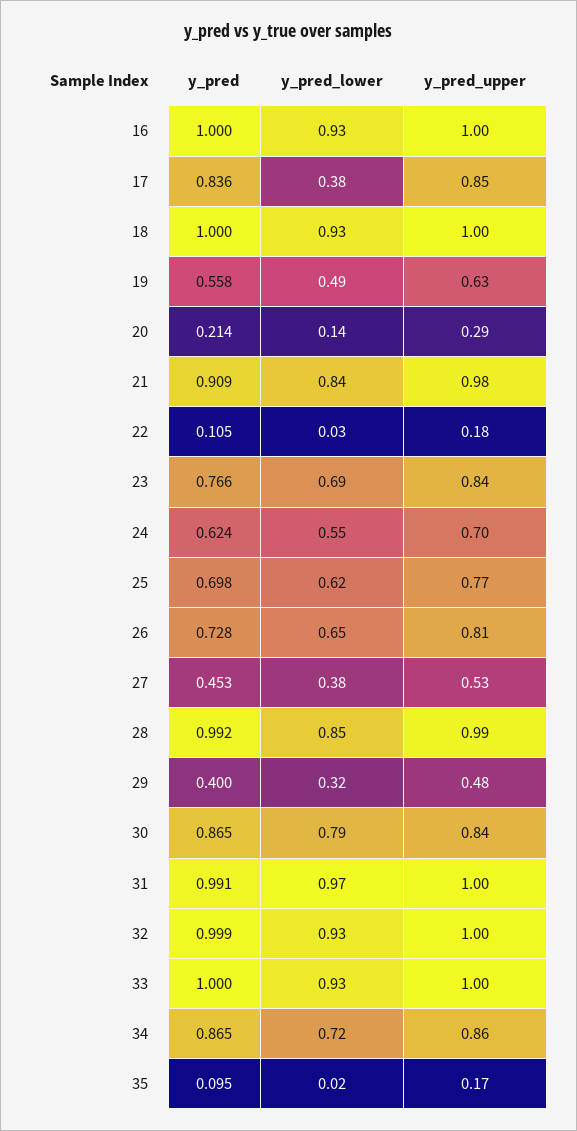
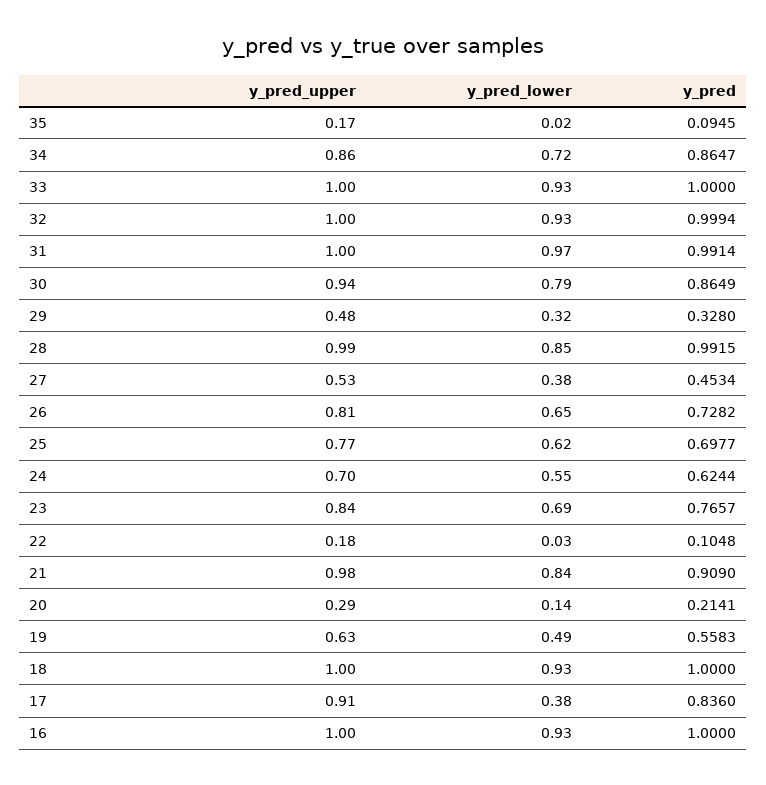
  {
    "y_pred": {
      "16": 1,
      "17": 0.836,
      "18": 1,
      "19": 0.5583,
      "20": 0.2141,
      "21": 0.909,
      "22": 0.1048,
      "23": 0.7657,
      "24": 0.6244,
      "25": 0.6977,
      "26": 0.7282,
      "27": 0.4534,
      "28": 0.9915,
-     "29": 0.4,
+     "29": 0.328,
      "30": 0.8649,
      "31": 0.9914,
      "32": 0.9994,
      "33": 1,
      "34": 0.8647,
      "35": 0.0945
    },
    "y_pred_lower": {
      "16": 0.93,
      "17": 0.38,
      "18": 0.93,
      "19": 0.49,
      "20": 0.14,
      "21": 0.84,
      "22": 0.03,
      "23": 0.69,
      "24": 0.55,
      "25": 0.62,
      "26": 0.65,
      "27": 0.38,
      "28": 0.85,
      "29": 0.32,
      "30": 0.79,
      "31": 0.97,
      "32": 0.93,
      "33": 0.93,
      "34": 0.72,
      "35": 0.02
    },
    "y_pred_upper": {
      "16": 1,
-     "17": 0.85,
+     "17": 0.91,
      "18": 1,
      "19": 0.63,
      "20": 0.29,
      "21": 0.98,
      "22": 0.18,
      "23": 0.84,
      "24": 0.7,
      "25": 0.77,
      "26": 0.81,
      "27": 0.53,
      "28": 0.99,
      "29": 0.48,
-     "30": 0.84,
+     "30": 0.94,
      "31": 1,
      "32": 1,
      "33": 1,
      "34": 0.86,
      "35": 0.17
    }
  }

